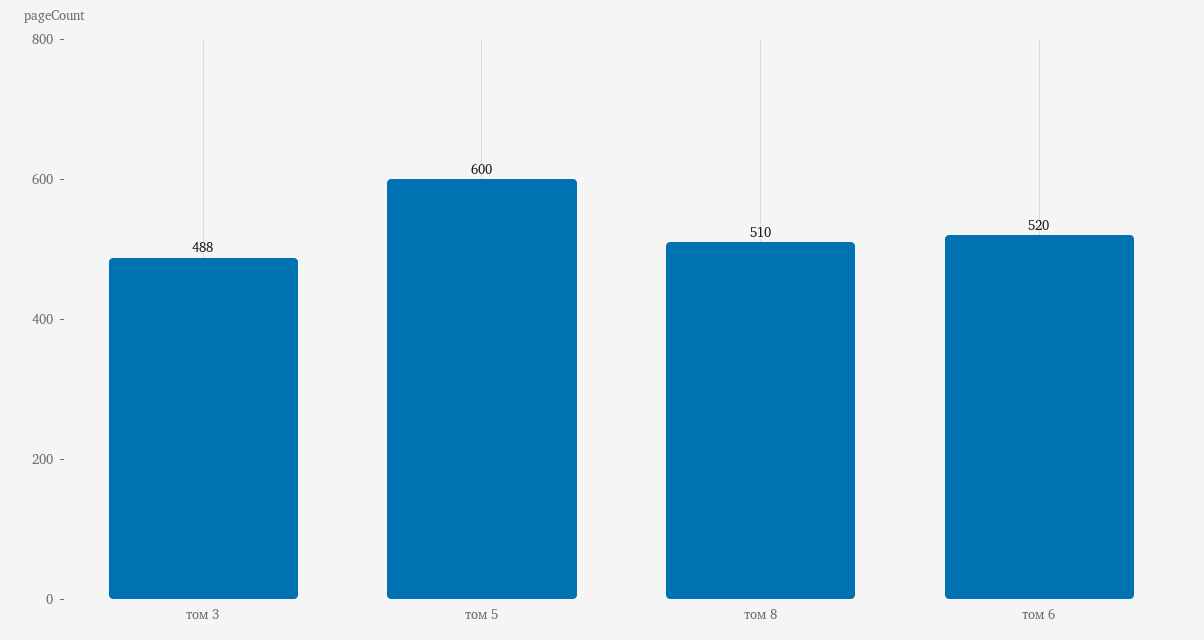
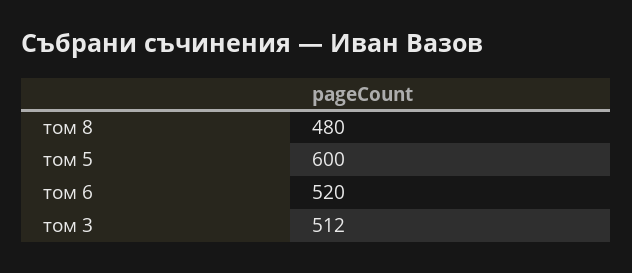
  {
-   "том 3": 488,
+   "том 3": 512,
    "том 5": 600,
-   "том 8": 510,
+   "том 8": 480,
    "том 6": 520
  }

